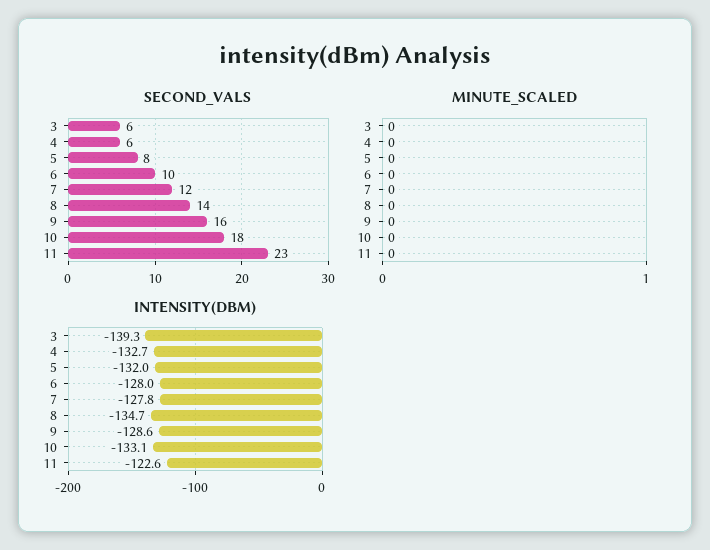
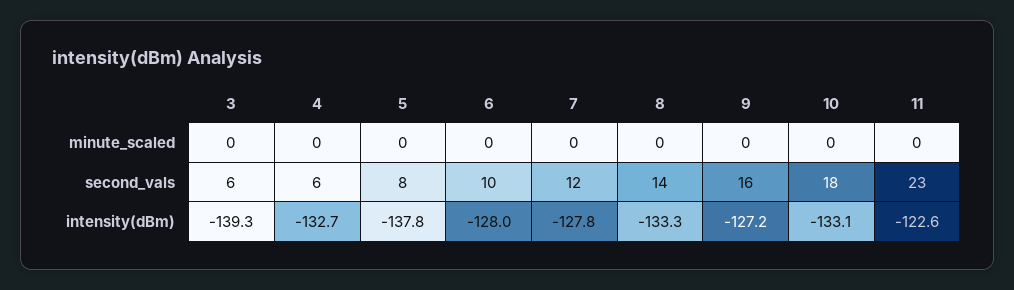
  {
    "SECOND_VALS": {
      "3": 6,
      "4": 6,
      "5": 8,
      "6": 10,
      "7": 12,
      "8": 14,
      "9": 16,
      "10": 18,
      "11": 23
    },
    "MINUTE_SCALED": {
      "3": 0,
      "4": 0,
      "5": 0,
      "6": 0,
      "7": 0,
      "8": 0,
      "9": 0,
      "10": 0,
      "11": 0
    },
    "INTENSITY(DBM)": {
      "3": -139.3,
      "4": -132.7,
-     "5": -132,
+     "5": -137.8,
      "6": -128,
      "7": -127.8,
-     "8": -134.7,
+     "8": -133.3,
-     "9": -128.6,
+     "9": -127.2,
      "10": -133.1,
      "11": -122.6
    }
  }

